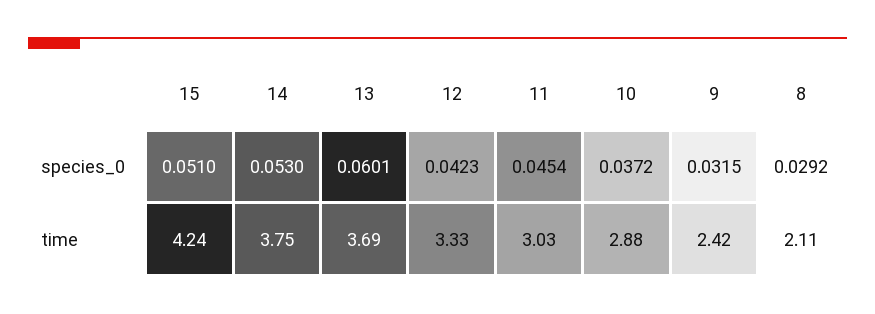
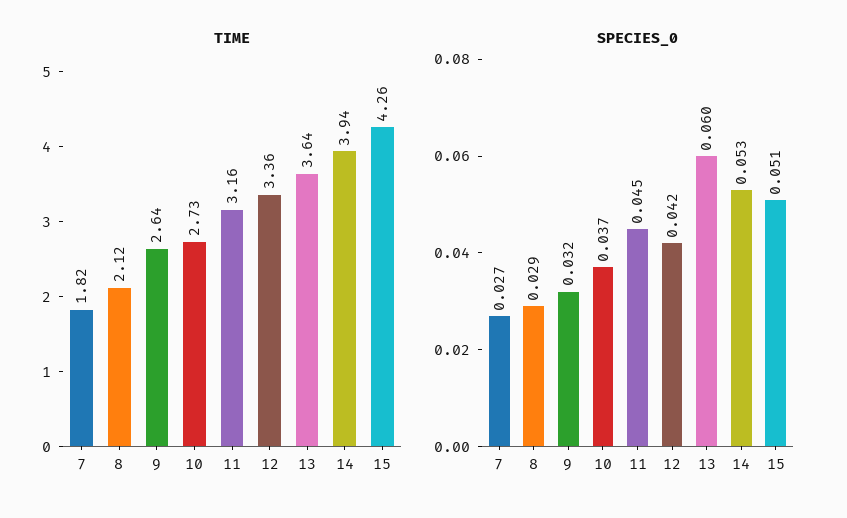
  {
    "species_0": {
      "15": 0.051,
      "14": 0.053,
      "13": 0.0601,
      "12": 0.0423,
      "11": 0.0454,
      "10": 0.0372,
      "9": 0.0315,
-     "8": 0.0292
+     "8": 0.0292,
+     "7": 0.027
    },
    "time": {
-     "15": 4.24,
+     "15": 4.26,
-     "14": 3.75,
+     "14": 3.94,
-     "13": 3.69,
+     "13": 3.64,
-     "12": 3.33,
+     "12": 3.36,
-     "11": 3.03,
+     "11": 3.16,
-     "10": 2.88,
+     "10": 2.73,
-     "9": 2.42,
+     "9": 2.64,
-     "8": 2.11
+     "8": 2.12,
+     "7": 1.82
    }
  }

